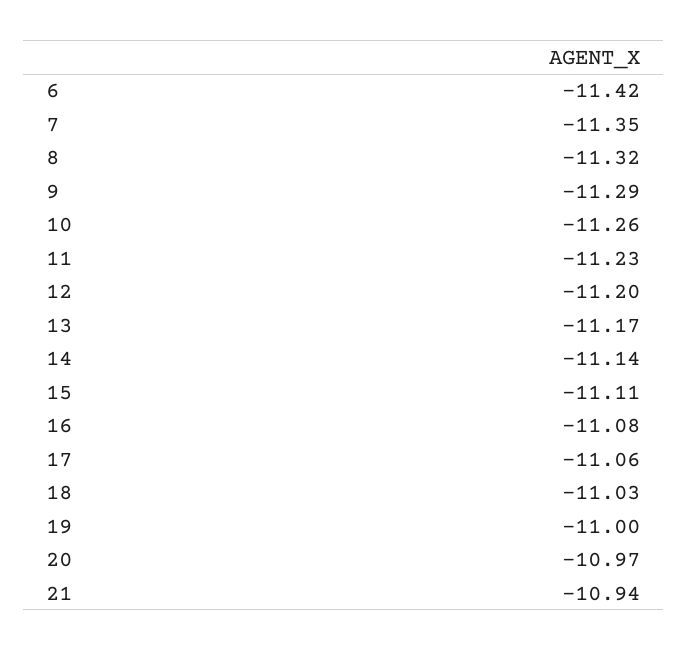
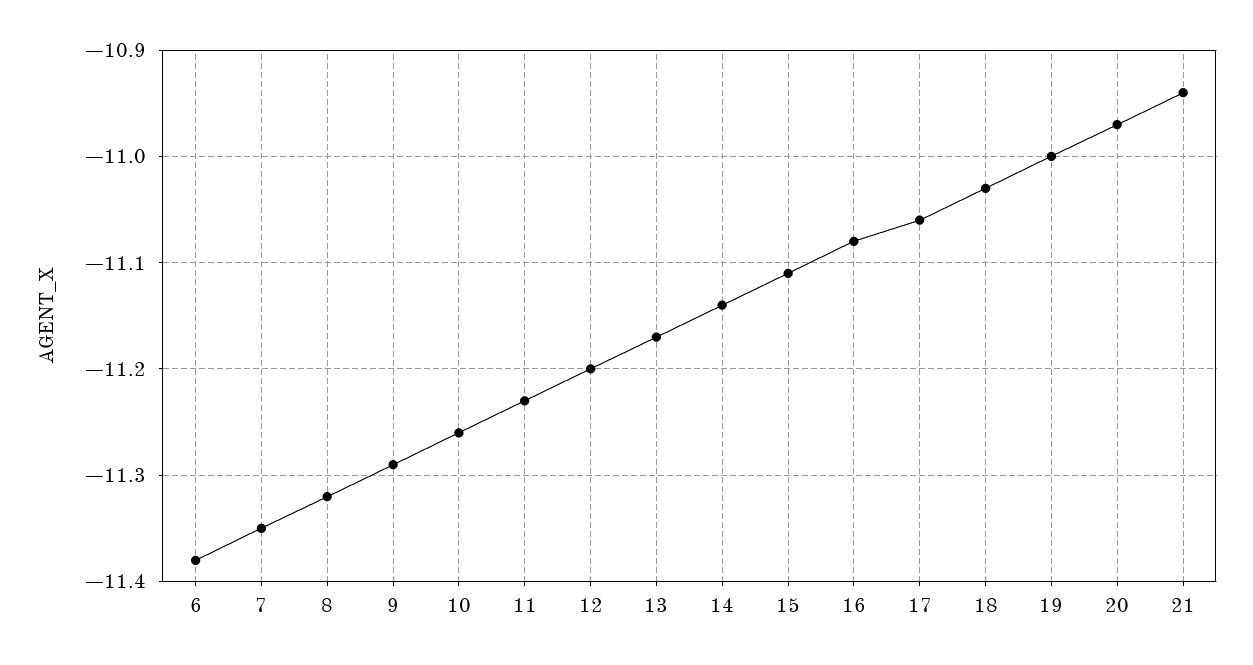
  {
-   "6": -11.42,
+   "6": -11.38,
    "7": -11.35,
    "8": -11.32,
    "9": -11.29,
    "10": -11.26,
    "11": -11.23,
    "12": -11.2,
    "13": -11.17,
    "14": -11.14,
    "15": -11.11,
    "16": -11.08,
    "17": -11.06,
    "18": -11.03,
    "19": -11,
    "20": -10.97,
    "21": -10.94
  }

